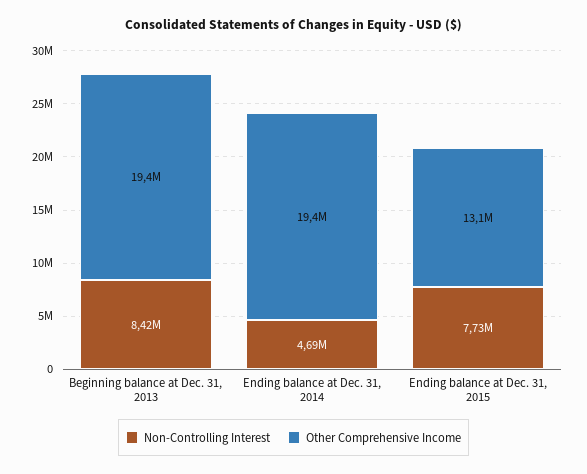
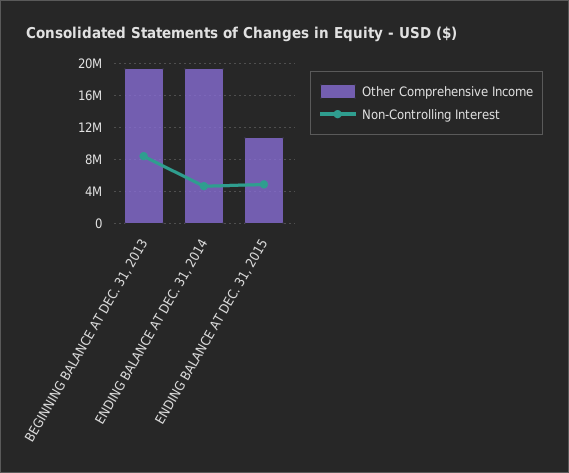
  {
    "Non-Controlling Interest": {
      "Beginning balance at Dec. 31, 2013": 8420000,
      "Ending balance at Dec. 31, 2014": 4690000,
-     "Ending balance at Dec. 31, 2015": 7730000
+     "Ending balance at Dec. 31, 2015": 5000000
    },
    "Other Comprehensive Income": {
      "Beginning balance at Dec. 31, 2013": 19400000,
      "Ending balance at Dec. 31, 2014": 19400000,
-     "Ending balance at Dec. 31, 2015": 13100000
+     "Ending balance at Dec. 31, 2015": 11000000
    }
  }

